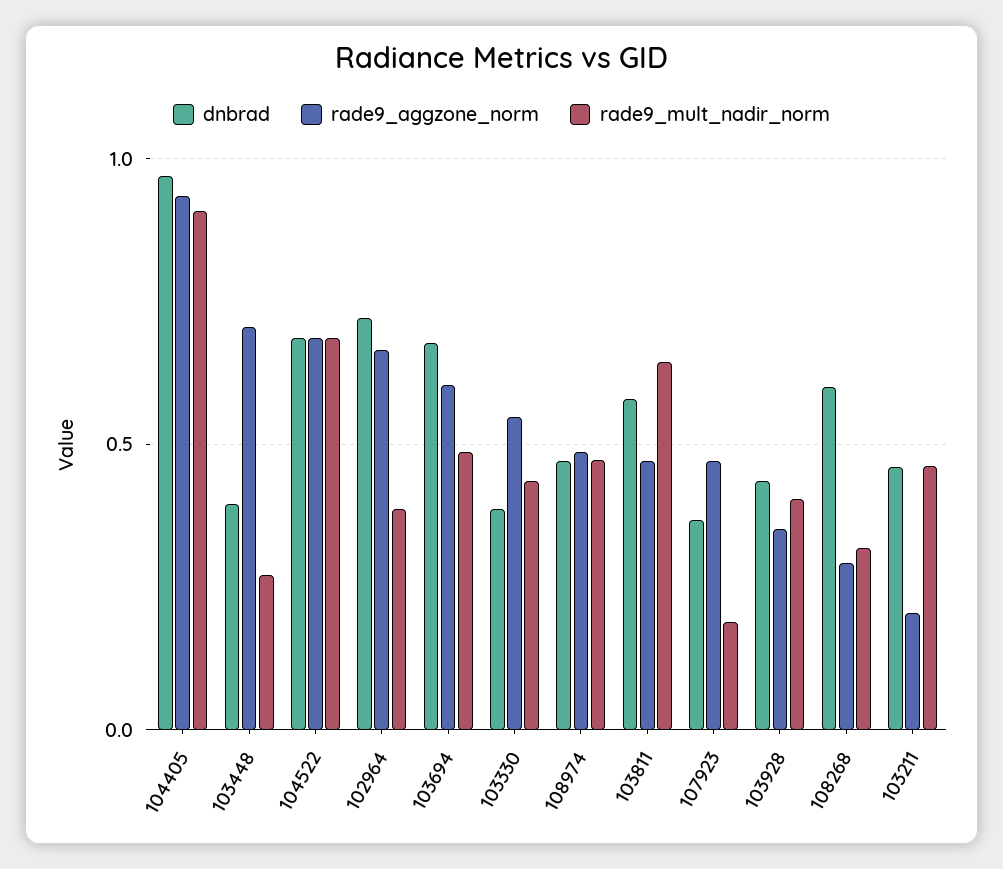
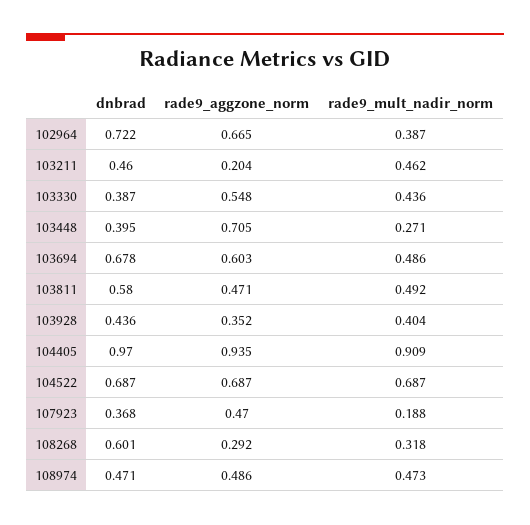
  {
    "dnbrad": {
      "104405": 0.97,
      "103448": 0.395,
      "104522": 0.687,
      "102964": 0.722,
      "103694": 0.678,
      "103330": 0.387,
      "108974": 0.471,
      "103811": 0.58,
      "107923": 0.368,
      "103928": 0.436,
      "108268": 0.601,
      "103211": 0.46
    },
    "rade9_aggzone_norm": {
      "104405": 0.935,
      "103448": 0.705,
      "104522": 0.687,
      "102964": 0.665,
      "103694": 0.603,
      "103330": 0.548,
      "108974": 0.486,
      "103811": 0.471,
      "107923": 0.47,
      "103928": 0.352,
      "108268": 0.292,
      "103211": 0.204
    },
    "rade9_mult_nadir_norm": {
      "104405": 0.909,
      "103448": 0.271,
      "104522": 0.687,
      "102964": 0.387,
      "103694": 0.486,
      "103330": 0.436,
      "108974": 0.473,
-     "103811": 0.65,
+     "103811": 0.492,
      "107923": 0.188,
      "103928": 0.404,
      "108268": 0.318,
      "103211": 0.462
    }
  }

